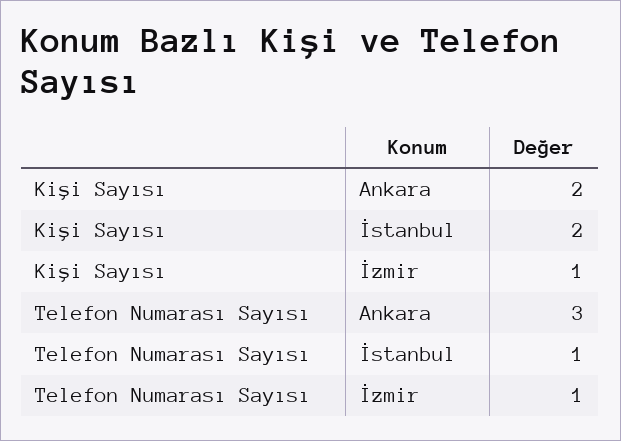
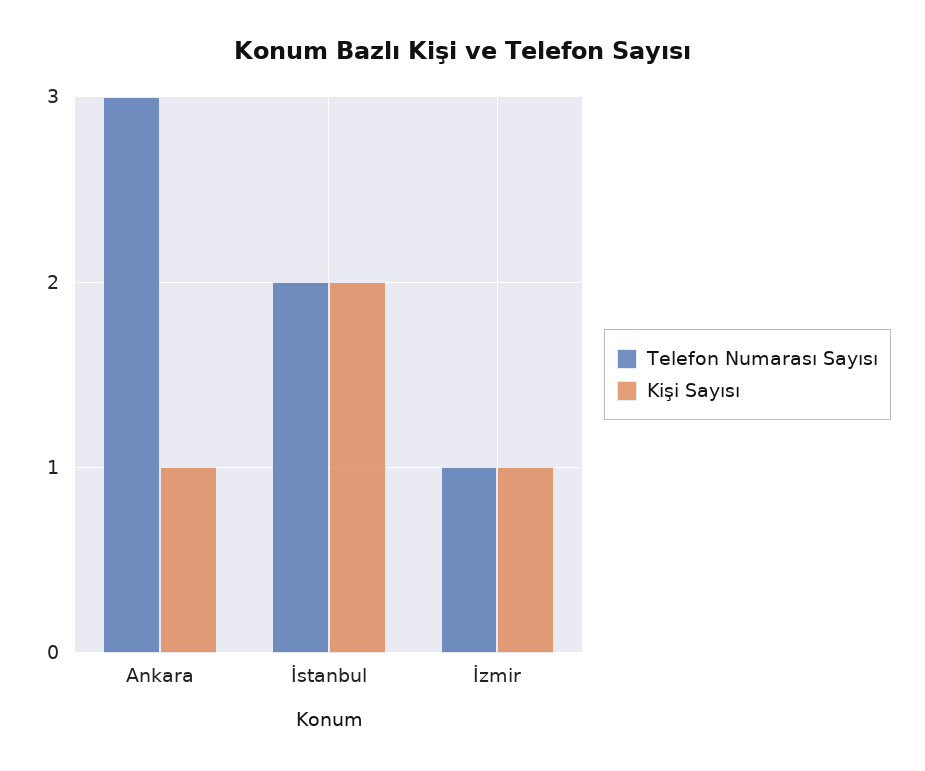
  {
    "Kişi Sayısı": {
-     "Ankara": 2,
+     "Ankara": 1,
      "İstanbul": 2,
      "İzmir": 1
    },
    "Telefon Numarası Sayısı": {
      "Ankara": 3,
-     "İstanbul": 1,
+     "İstanbul": 2,
      "İzmir": 1
    }
  }

